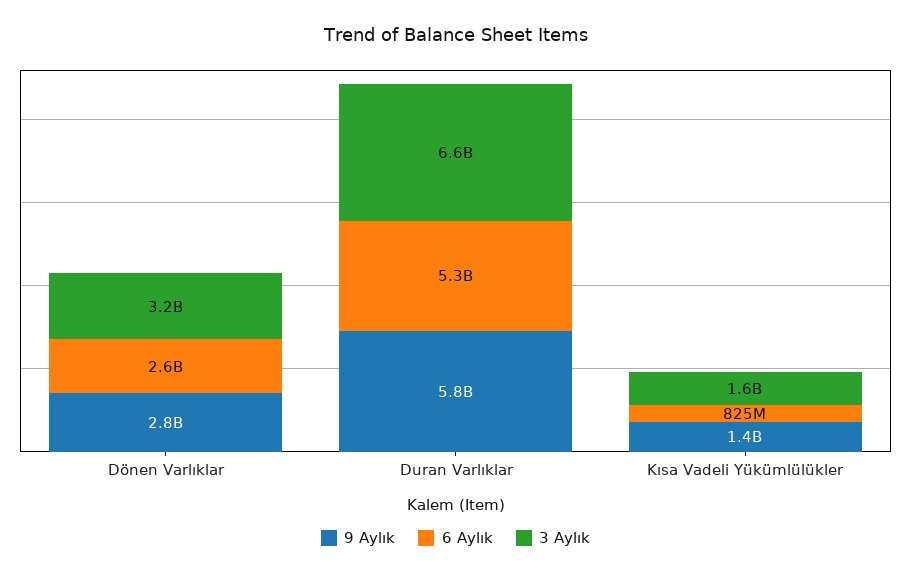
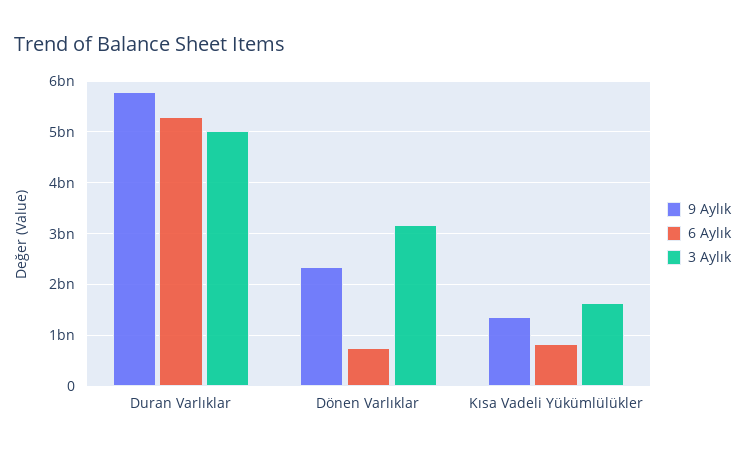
  {
    "9 Aylık": {
-     "Dönen Varlıklar": 2800000000,
+     "Dönen Varlıklar": 2400000000,
      "Duran Varlıklar": 5800000000,
      "Kısa Vadeli Yükümlülükler": 1400000000
    },
    "6 Aylık": {
-     "Dönen Varlıklar": 2600000000,
+     "Dönen Varlıklar": 800000000,
      "Duran Varlıklar": 5300000000,
      "Kısa Vadeli Yükümlülükler": 825000000
    },
    "3 Aylık": {
      "Dönen Varlıklar": 3200000000,
-     "Duran Varlıklar": 6600000000,
+     "Duran Varlıklar": 5000000000,
      "Kısa Vadeli Yükümlülükler": 1600000000
    }
  }

